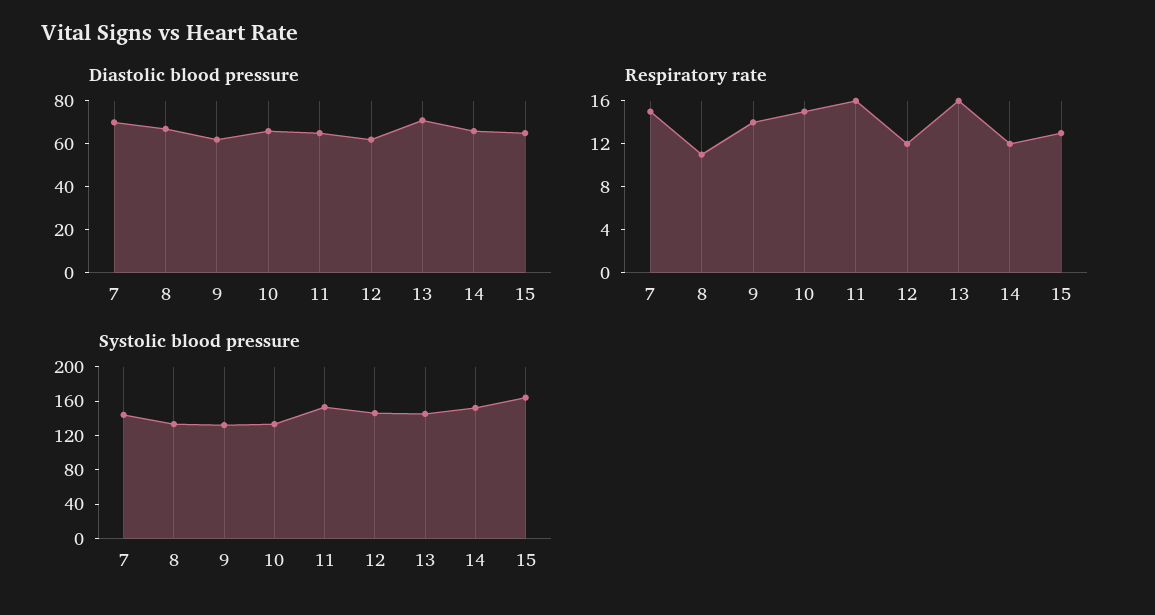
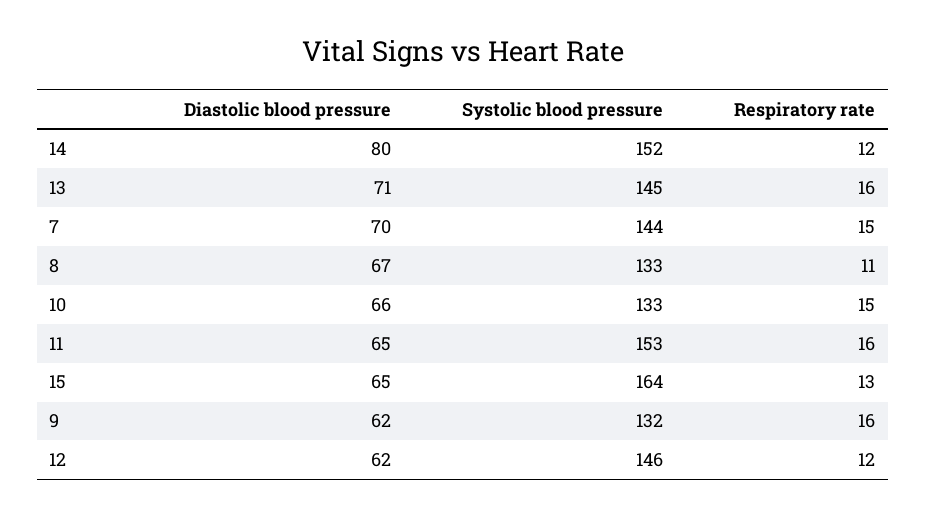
  {
    "Diastolic blood pressure": {
      "7": 70,
      "8": 67,
      "9": 62,
      "10": 66,
      "11": 65,
      "12": 62,
      "13": 71,
-     "14": 65,
+     "14": 80,
      "15": 65
    },
    "Respiratory rate": {
      "7": 15,
      "8": 11,
-     "9": 14,
+     "9": 16,
      "10": 15,
      "11": 16,
      "12": 12,
      "13": 16,
      "14": 12,
      "15": 13
    },
    "Systolic blood pressure": {
      "7": 144,
      "8": 133,
      "9": 132,
      "10": 133,
      "11": 153,
      "12": 146,
      "13": 145,
      "14": 152,
      "15": 164
    }
  }

